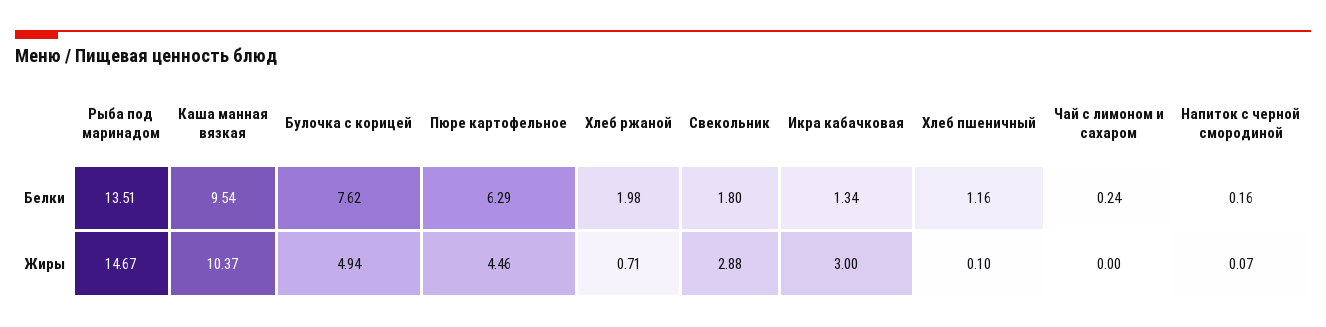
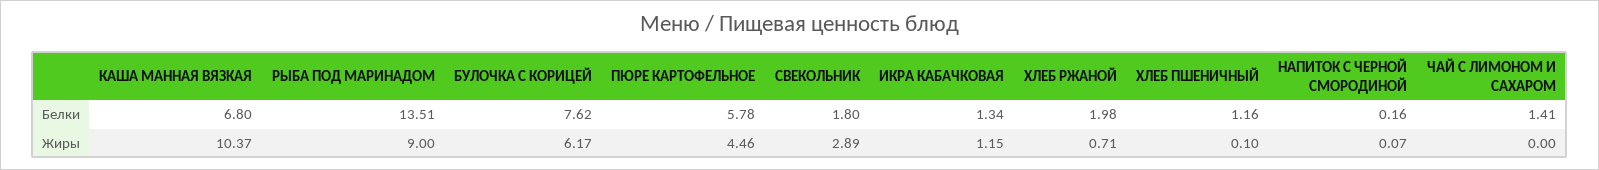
  {
    "Рыба под маринадом": {
      "Белки": 13.51,
-     "Жиры": 14.67
+     "Жиры": 9
    },
    "Каша манная вязкая": {
-     "Белки": 9.54,
+     "Белки": 6.8,
      "Жиры": 10.37
    },
    "Булочка с корицей": {
      "Белки": 7.62,
-     "Жиры": 4.94
+     "Жиры": 6.17
    },
    "Пюре картофельное": {
-     "Белки": 6.29,
+     "Белки": 5.78,
      "Жиры": 4.46
    },
    "Хлеб ржаной": {
      "Белки": 1.98,
      "Жиры": 0.71
    },
    "Свекольник": {
      "Белки": 1.8,
-     "Жиры": 2.88
+     "Жиры": 2.89
    },
    "Икра кабачковая": {
      "Белки": 1.34,
-     "Жиры": 3
+     "Жиры": 1.15
    },
    "Хлеб пшеничный": {
      "Белки": 1.16,
      "Жиры": 0.1
    },
    "Чай с лимоном и сахаром": {
-     "Белки": 0.24,
+     "Белки": 1.41,
      "Жиры": 0
    },
    "Напиток с черной смородиной": {
      "Белки": 0.16,
      "Жиры": 0.07
    }
  }

